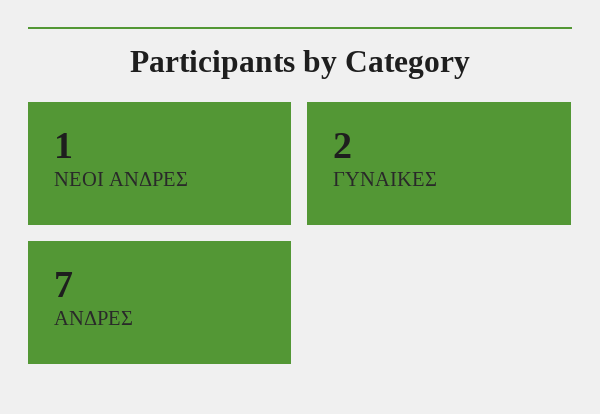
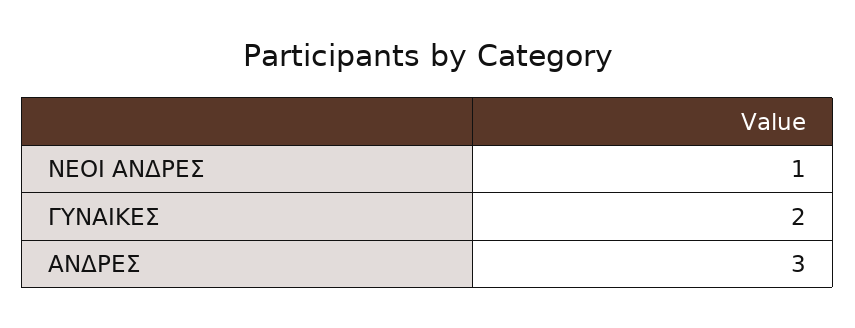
  {
    "ΝΕΟΙ ΑΝΔΡΕΣ": 1,
    "ΓΥΝΑΙΚΕΣ": 2,
-   "ΑΝΔΡΕΣ": 7
+   "ΑΝΔΡΕΣ": 3
  }

